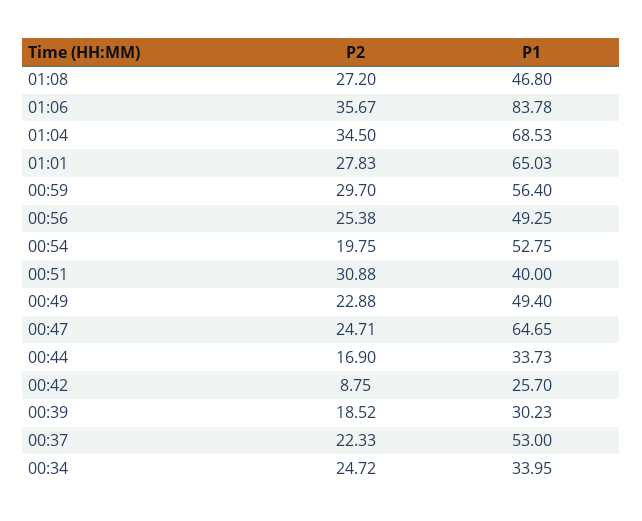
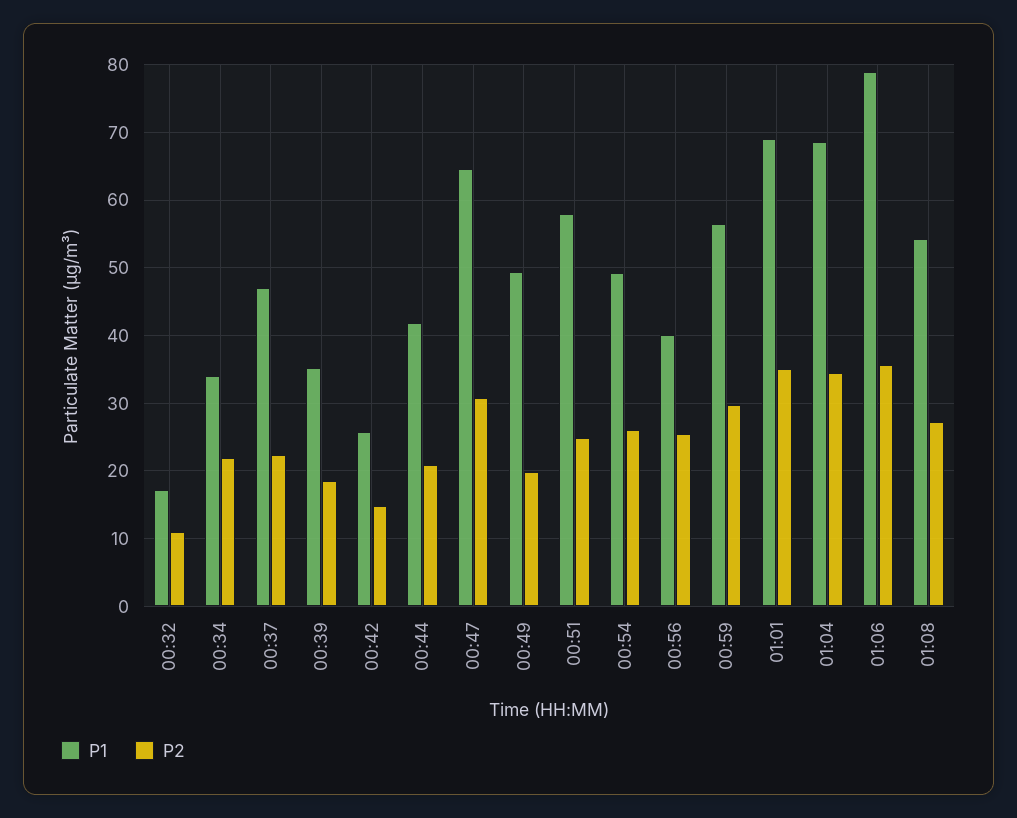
  {
    "P2": {
      "01:08": 27.2,
      "01:06": 35.67,
      "01:04": 34.5,
-     "01:01": 27.83,
+     "01:01": 35,
      "00:59": 29.7,
      "00:56": 25.38,
-     "00:54": 19.75,
+     "00:54": 26,
-     "00:51": 30.88,
+     "00:51": 25,
-     "00:49": 22.88,
+     "00:49": 20,
-     "00:47": 24.71,
+     "00:47": 31,
-     "00:44": 16.9,
+     "00:44": 21,
-     "00:42": 8.75,
+     "00:42": 15,
      "00:39": 18.52,
      "00:37": 22.33,
-     "00:34": 24.72
+     "00:34": 22,
+     "00:32": 11
    },
    "P1": {
-     "01:08": 46.8,
+     "01:08": 54,
-     "01:06": 83.78,
+     "01:06": 79,
      "01:04": 68.53,
-     "01:01": 65.03,
+     "01:01": 69,
      "00:59": 56.4,
-     "00:56": 49.25,
+     "00:56": 40,
-     "00:54": 52.75,
+     "00:54": 49,
-     "00:51": 40,
+     "00:51": 58,
      "00:49": 49.4,
      "00:47": 64.65,
-     "00:44": 33.73,
+     "00:44": 42,
      "00:42": 25.7,
-     "00:39": 30.23,
+     "00:39": 35,
-     "00:37": 53,
+     "00:37": 47,
-     "00:34": 33.95
+     "00:34": 33.95,
+     "00:32": 17
    }
  }

